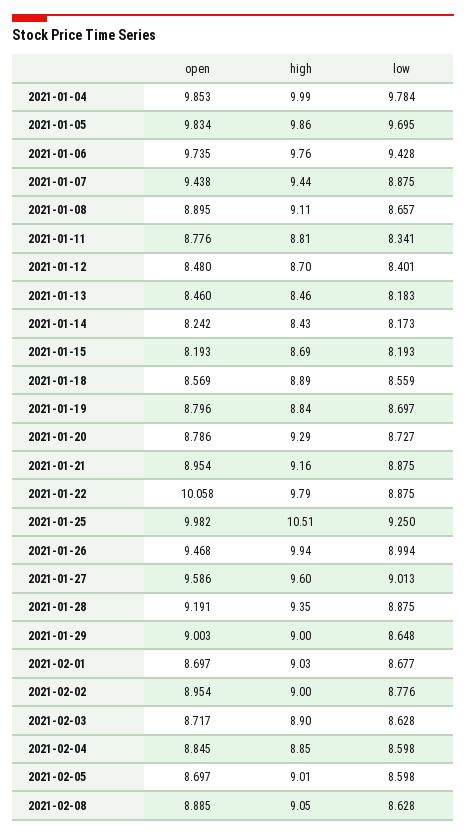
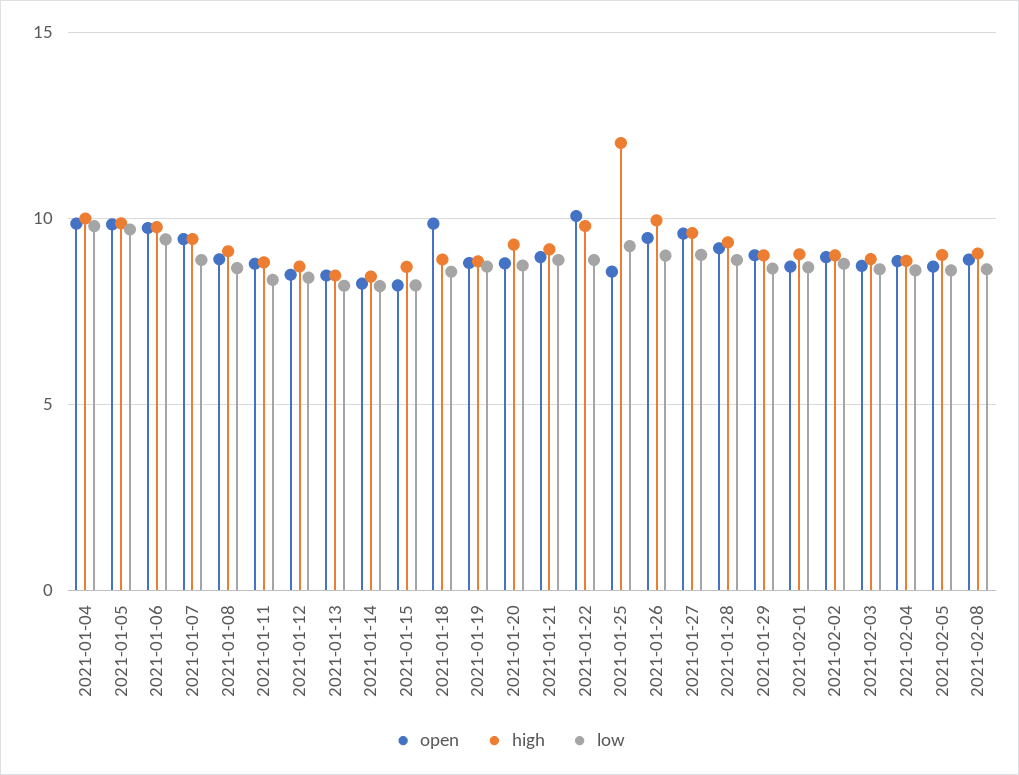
  {
    "open": {
      "2021-01-04": 9.853,
      "2021-01-05": 9.834,
      "2021-01-06": 9.735,
      "2021-01-07": 9.438,
      "2021-01-08": 8.895,
      "2021-01-11": 8.776,
      "2021-01-12": 8.48,
      "2021-01-13": 8.46,
      "2021-01-14": 8.242,
      "2021-01-15": 8.193,
-     "2021-01-18": 8.569,
+     "2021-01-18": 10,
      "2021-01-19": 8.796,
      "2021-01-20": 8.786,
      "2021-01-21": 8.954,
      "2021-01-22": 10.058,
-     "2021-01-25": 9.982,
+     "2021-01-25": 8.5,
      "2021-01-26": 9.468,
      "2021-01-27": 9.586,
      "2021-01-28": 9.191,
      "2021-01-29": 9.003,
      "2021-02-01": 8.697,
      "2021-02-02": 8.954,
      "2021-02-03": 8.717,
      "2021-02-04": 8.845,
      "2021-02-05": 8.697,
      "2021-02-08": 8.885
    },
    "high": {
      "2021-01-04": 9.99,
      "2021-01-05": 9.86,
      "2021-01-06": 9.76,
      "2021-01-07": 9.44,
      "2021-01-08": 9.11,
      "2021-01-11": 8.81,
      "2021-01-12": 8.7,
      "2021-01-13": 8.46,
      "2021-01-14": 8.43,
      "2021-01-15": 8.69,
      "2021-01-18": 8.89,
      "2021-01-19": 8.84,
      "2021-01-20": 9.29,
      "2021-01-21": 9.16,
      "2021-01-22": 9.79,
-     "2021-01-25": 10.51,
+     "2021-01-25": 12,
      "2021-01-26": 9.94,
      "2021-01-27": 9.6,
      "2021-01-28": 9.35,
      "2021-01-29": 9,
      "2021-02-01": 9.03,
      "2021-02-02": 9,
      "2021-02-03": 8.9,
      "2021-02-04": 8.85,
      "2021-02-05": 9.01,
      "2021-02-08": 9.05
    },
    "low": {
      "2021-01-04": 9.784,
      "2021-01-05": 9.695,
      "2021-01-06": 9.428,
      "2021-01-07": 8.875,
      "2021-01-08": 8.657,
      "2021-01-11": 8.341,
      "2021-01-12": 8.401,
      "2021-01-13": 8.183,
      "2021-01-14": 8.173,
      "2021-01-15": 8.193,
      "2021-01-18": 8.559,
      "2021-01-19": 8.697,
      "2021-01-20": 8.727,
      "2021-01-21": 8.875,
      "2021-01-22": 8.875,
      "2021-01-25": 9.25,
      "2021-01-26": 8.994,
      "2021-01-27": 9.013,
      "2021-01-28": 8.875,
      "2021-01-29": 8.648,
      "2021-02-01": 8.677,
      "2021-02-02": 8.776,
      "2021-02-03": 8.628,
      "2021-02-04": 8.598,
      "2021-02-05": 8.598,
      "2021-02-08": 8.628
    }
  }

